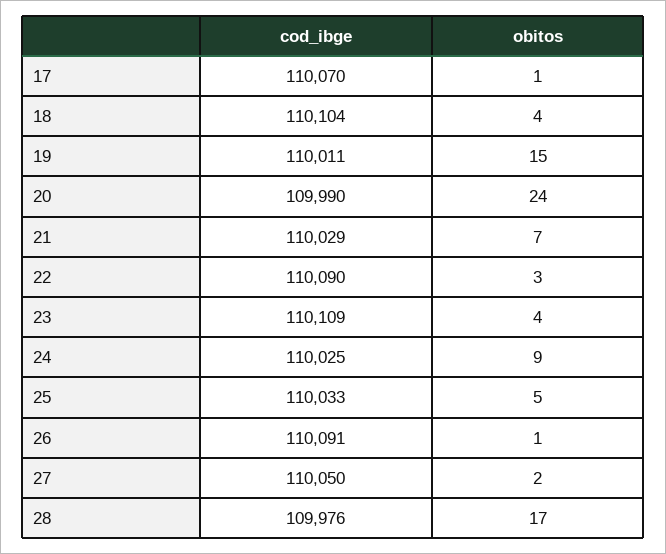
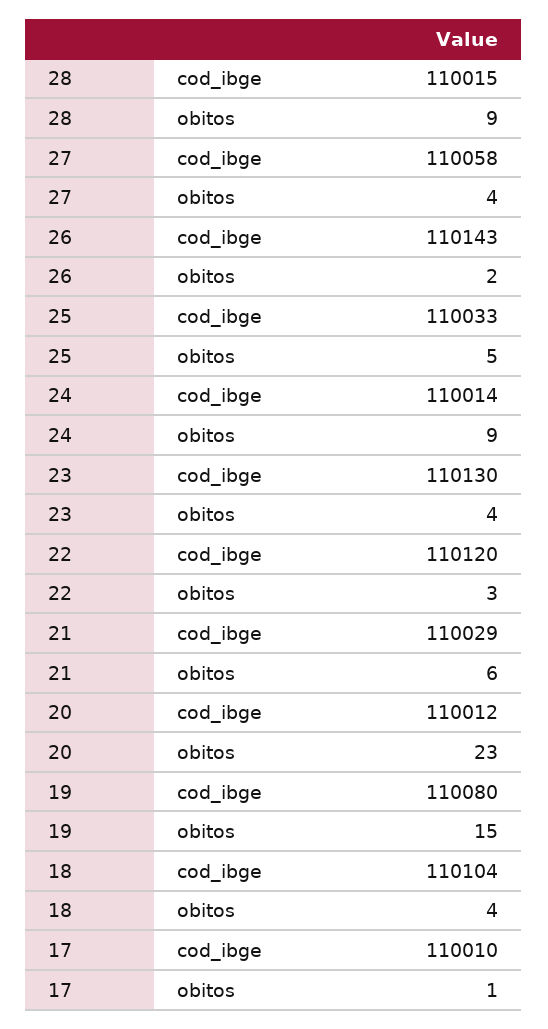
  {
    "cod_ibge": {
-     "17": 110070,
+     "17": 110010,
      "18": 110104,
-     "19": 110011,
+     "19": 110080,
-     "20": 109990,
+     "20": 110012,
      "21": 110029,
-     "22": 110090,
+     "22": 110120,
-     "23": 110109,
+     "23": 110130,
-     "24": 110025,
+     "24": 110014,
      "25": 110033,
-     "26": 110091,
+     "26": 110143,
-     "27": 110050,
+     "27": 110058,
-     "28": 109976
+     "28": 110015
    },
    "obitos": {
      "17": 1,
      "18": 4,
      "19": 15,
-     "20": 24,
+     "20": 23,
-     "21": 7,
+     "21": 6,
      "22": 3,
      "23": 4,
      "24": 9,
      "25": 5,
-     "26": 1,
+     "26": 2,
-     "27": 2,
+     "27": 4,
-     "28": 17
+     "28": 9
    }
  }

